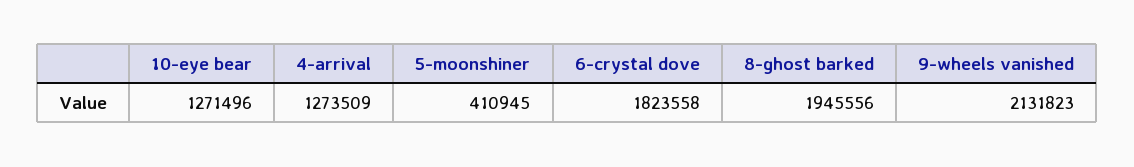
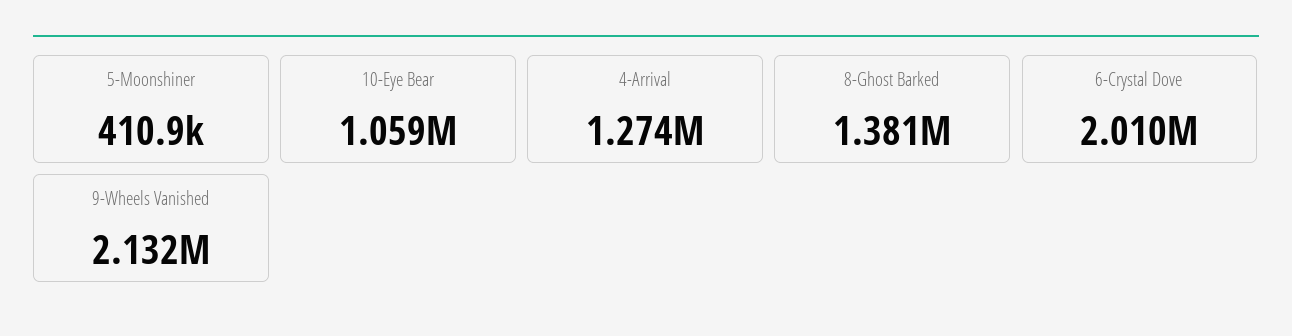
  {
-   "10-eye bear": 1271496,
+   "10-eye bear": 1059000,
    "4-arrival": 1273509,
    "5-moonshiner": 410945,
-   "6-crystal dove": 1823558,
+   "6-crystal dove": 2010000,
-   "8-ghost barked": 1945556,
+   "8-ghost barked": 1381000,
    "9-wheels vanished": 2131823
  }

